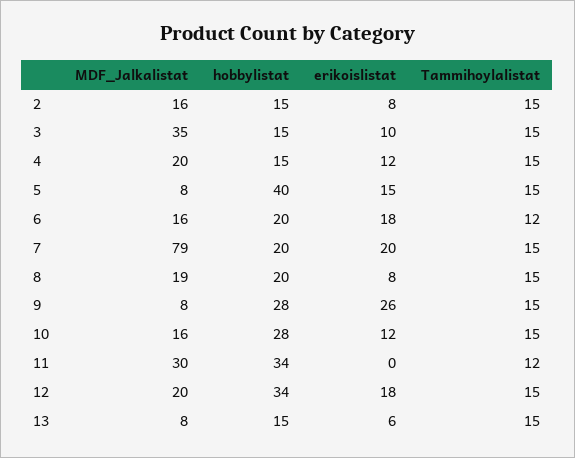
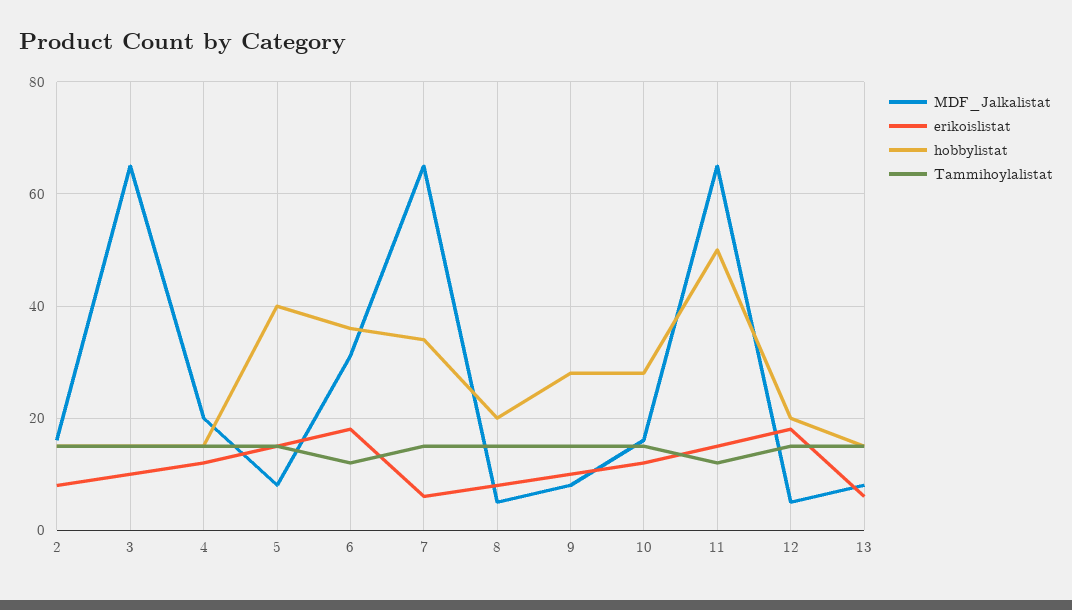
  {
    "MDF_Jalkalistat": {
      "2": 16,
-     "3": 35,
+     "3": 65,
      "4": 20,
      "5": 8,
-     "6": 16,
+     "6": 30,
-     "7": 79,
+     "7": 65,
-     "8": 19,
+     "8": 5,
      "9": 8,
      "10": 16,
-     "11": 30,
+     "11": 65,
-     "12": 20,
+     "12": 5,
      "13": 8
    },
    "hobbylistat": {
      "2": 15,
      "3": 15,
      "4": 15,
      "5": 40,
-     "6": 20,
+     "6": 35,
-     "7": 20,
+     "7": 35,
      "8": 20,
      "9": 28,
      "10": 28,
-     "11": 34,
+     "11": 50,
-     "12": 34,
+     "12": 20,
      "13": 15
    },
    "erikoislistat": {
      "2": 8,
      "3": 10,
      "4": 12,
      "5": 15,
      "6": 18,
-     "7": 20,
+     "7": 5,
      "8": 8,
-     "9": 26,
+     "9": 10,
      "10": 12,
-     "11": 0,
+     "11": 15,
      "12": 18,
      "13": 6
    },
    "Tammihoylalistat": {
      "2": 15,
      "3": 15,
      "4": 15,
      "5": 15,
      "6": 12,
      "7": 15,
      "8": 15,
      "9": 15,
      "10": 15,
      "11": 12,
      "12": 15,
      "13": 15
    }
  }

